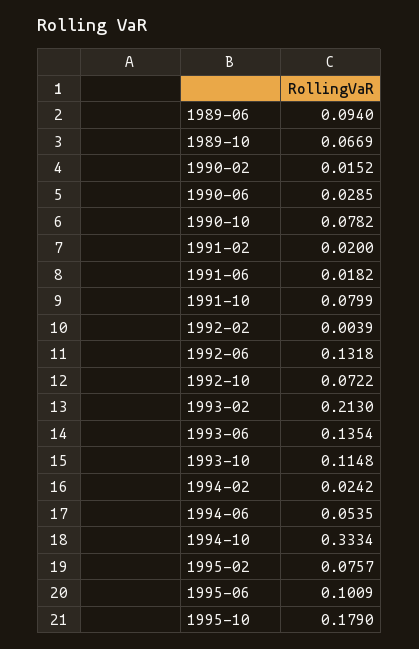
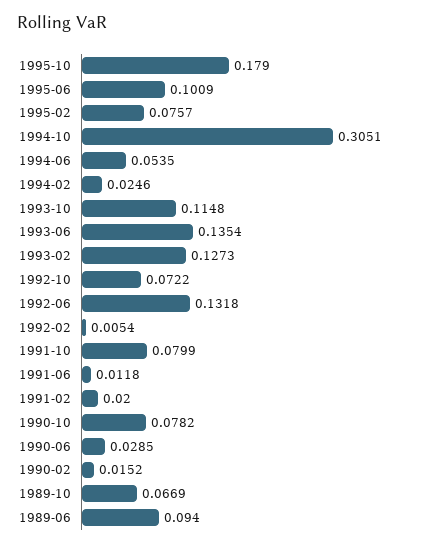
  {
    "1989-06": 0.094,
    "1989-10": 0.0669,
    "1990-02": 0.0152,
    "1990-06": 0.0285,
    "1990-10": 0.0782,
    "1991-02": 0.02,
-   "1991-06": 0.0182,
+   "1991-06": 0.0118,
    "1991-10": 0.0799,
-   "1992-02": 0.0039,
+   "1992-02": 0.0054,
    "1992-06": 0.1318,
    "1992-10": 0.0722,
-   "1993-02": 0.213,
+   "1993-02": 0.1273,
    "1993-06": 0.1354,
    "1993-10": 0.1148,
-   "1994-02": 0.0242,
+   "1994-02": 0.0246,
    "1994-06": 0.0535,
-   "1994-10": 0.3334,
+   "1994-10": 0.3051,
    "1995-02": 0.0757,
    "1995-06": 0.1009,
    "1995-10": 0.179
  }

